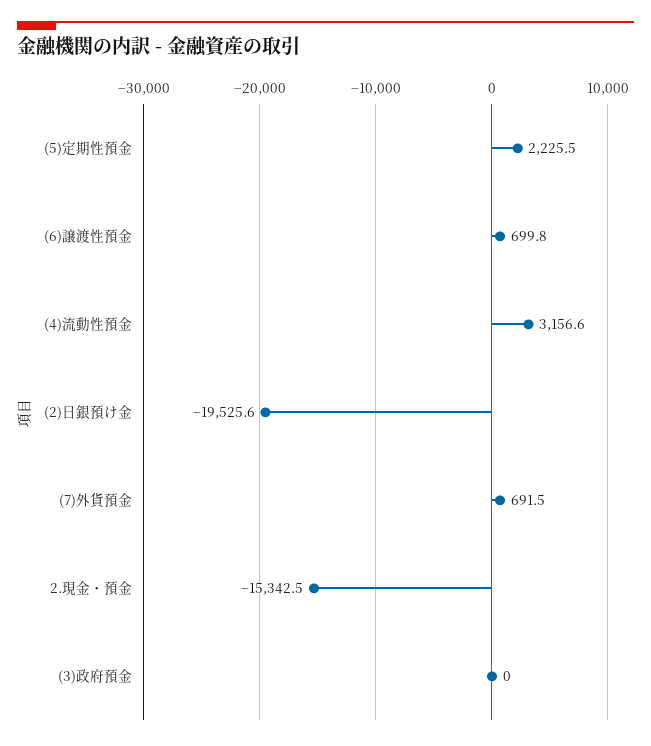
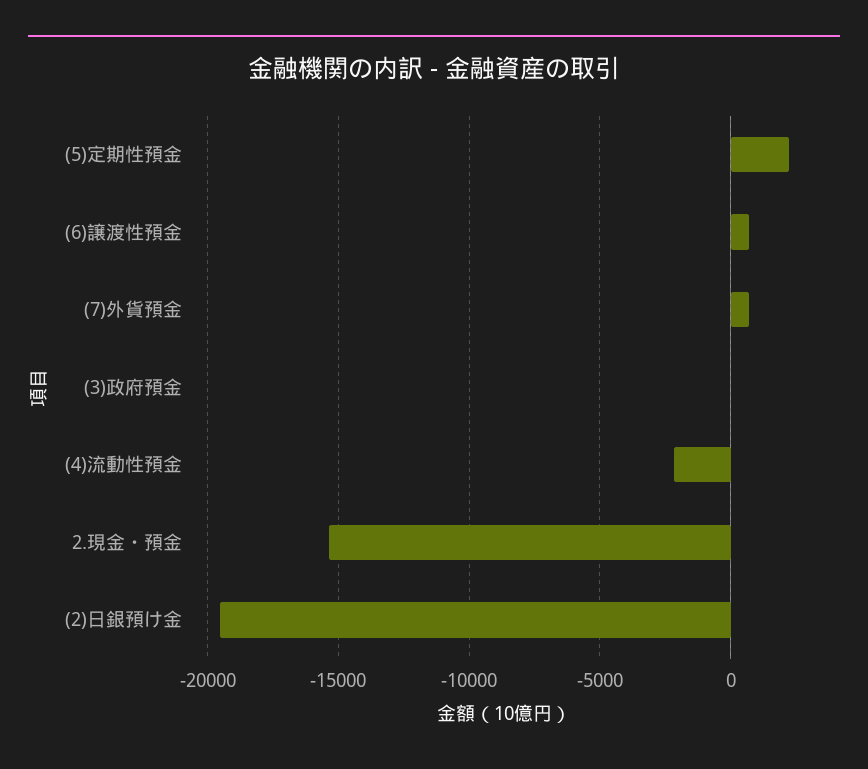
  {
    "(5)定期性預金": 2225.5,
    "(6)譲渡性預金": 699.8,
-   "(4)流動性預金": 3156.6,
+   "(4)流動性預金": -2000,
    "(2)日銀預け金": -19525.6,
    "(7)外貨預金": 691.5,
    "2.現金・預金": -15342.5,
    "(3)政府預金": 0
  }

